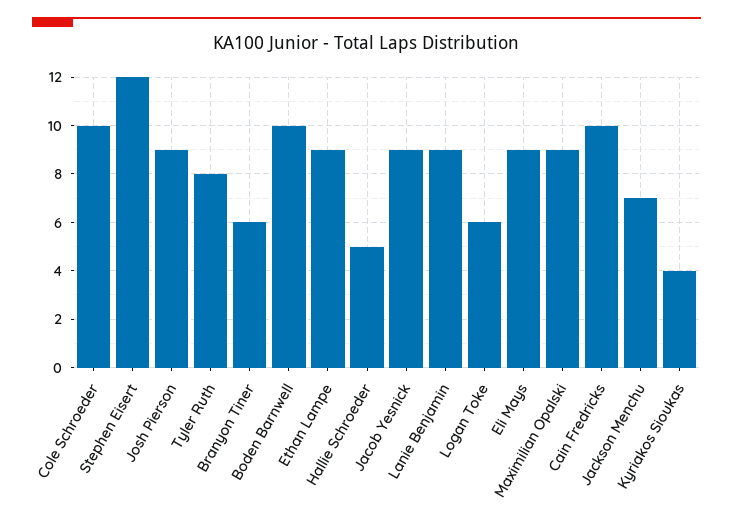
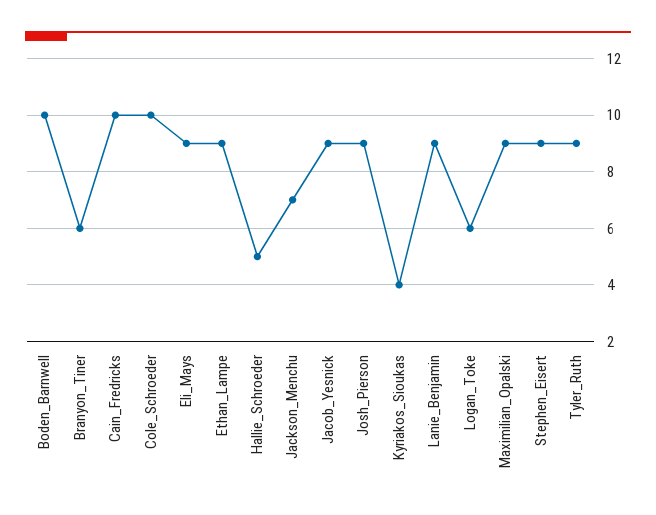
  {
    "Cole Schroeder": 10,
-   "Stephen Eisert": 12,
+   "Stephen Eisert": 9,
    "Josh Pierson": 9,
-   "Tyler Ruth": 8,
+   "Tyler Ruth": 9,
    "Branyon Tiner": 6,
    "Boden Barnwell": 10,
    "Ethan Lampe": 9,
    "Hallie Schroeder": 5,
    "Jacob Yesnick": 9,
    "Lanie Benjamin": 9,
    "Logan Toke": 6,
    "Eli Mays": 9,
    "Maximilian Opalski": 9,
    "Cain Fredricks": 10,
    "Jackson Menchu": 7,
    "Kyriakos Sioukas": 4
  }

